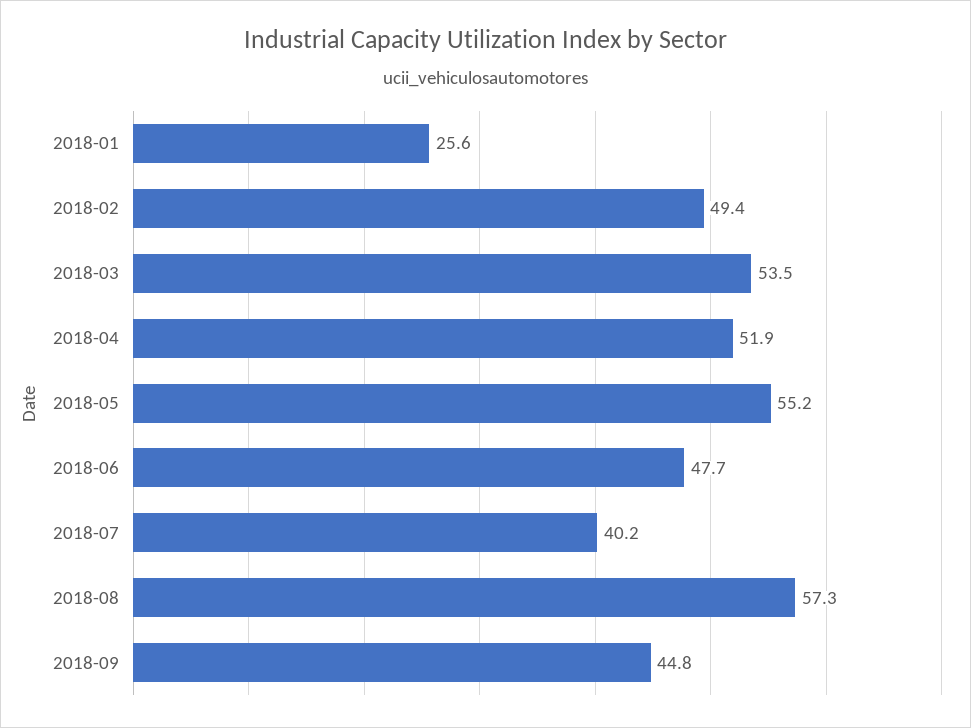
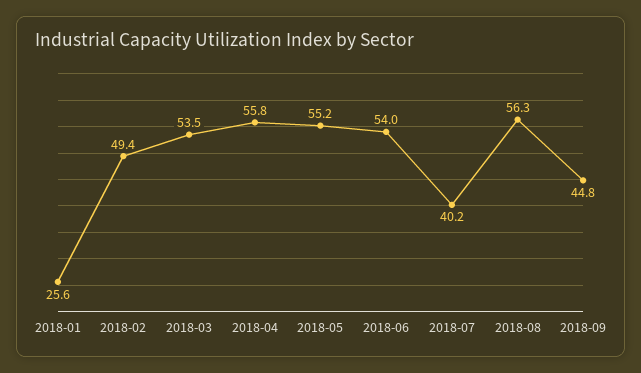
  {
    "2018-01": 25.6,
    "2018-02": 49.4,
    "2018-03": 53.5,
-   "2018-04": 51.9,
+   "2018-04": 55.8,
    "2018-05": 55.2,
-   "2018-06": 47.7,
+   "2018-06": 54,
    "2018-07": 40.2,
-   "2018-08": 57.3,
+   "2018-08": 56.3,
    "2018-09": 44.8
  }

